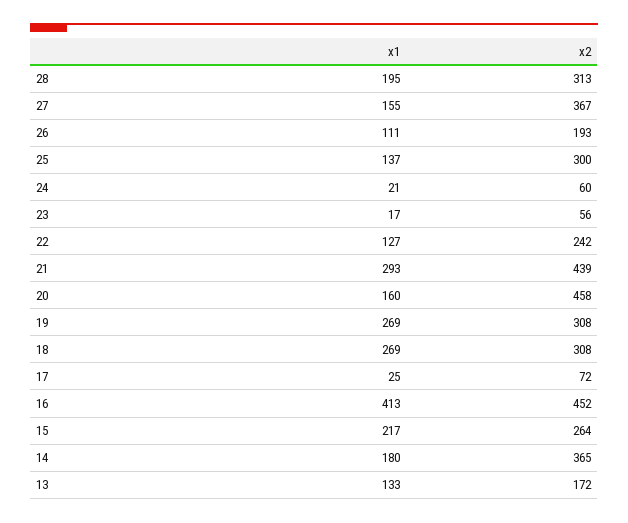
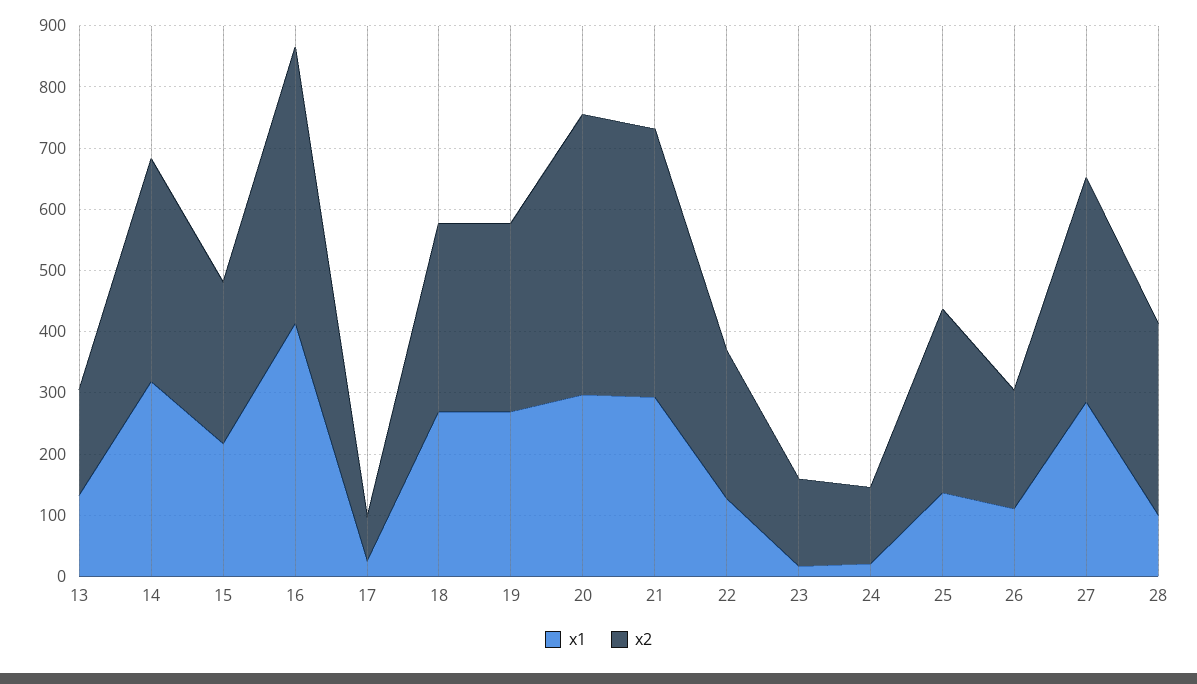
  {
    "x1": {
-     "28": 195,
+     "28": 100,
-     "27": 155,
+     "27": 280,
      "26": 111,
      "25": 137,
      "24": 21,
      "23": 17,
      "22": 127,
      "21": 293,
-     "20": 160,
+     "20": 300,
      "19": 269,
      "18": 269,
      "17": 25,
      "16": 413,
      "15": 217,
-     "14": 180,
+     "14": 320,
      "13": 133
    },
    "x2": {
      "28": 313,
      "27": 367,
      "26": 193,
      "25": 300,
-     "24": 60,
+     "24": 120,
-     "23": 56,
+     "23": 140,
      "22": 242,
      "21": 439,
      "20": 458,
      "19": 308,
      "18": 308,
      "17": 72,
      "16": 452,
      "15": 264,
      "14": 365,
      "13": 172
    }
  }

